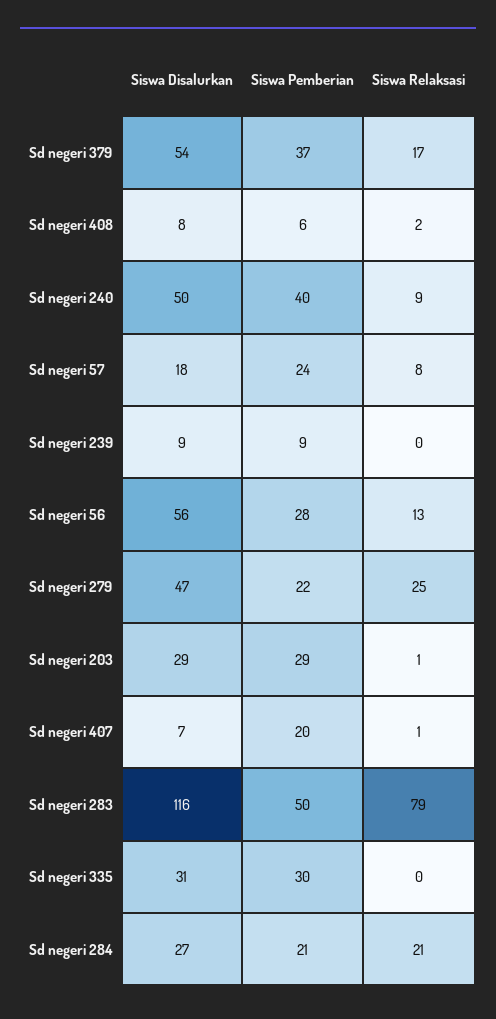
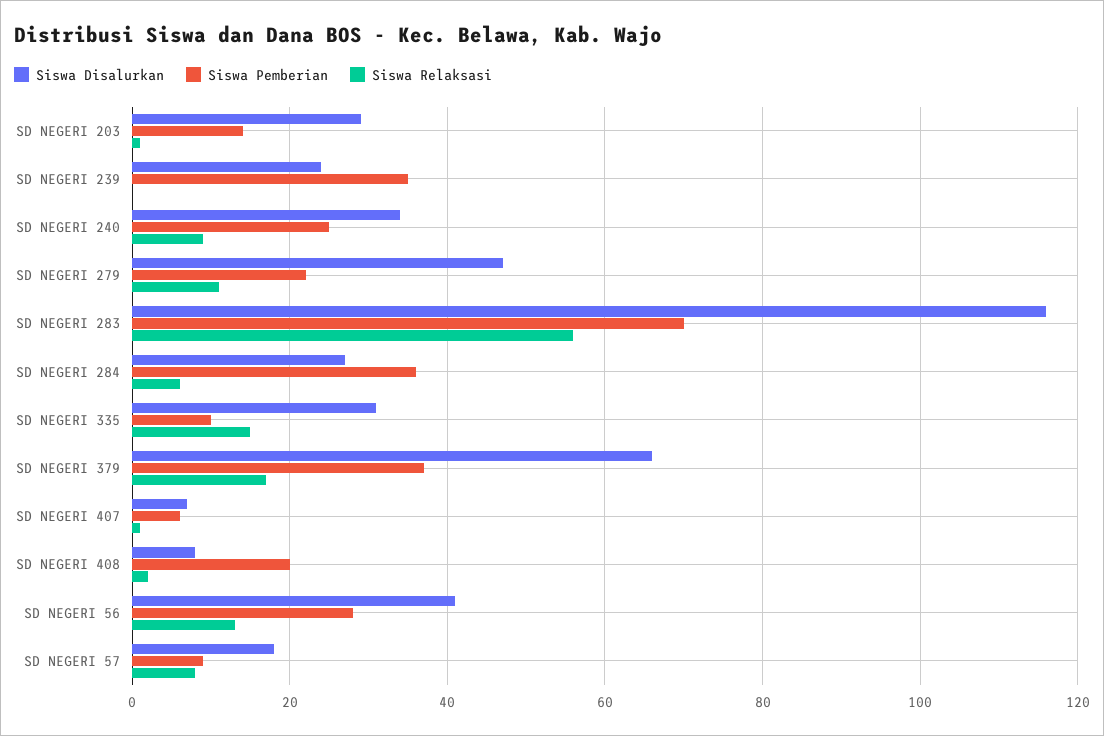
  {
    "Siswa Disalurkan": {
-     "Sd negeri 379": 54,
+     "Sd negeri 379": 65,
      "Sd negeri 408": 8,
-     "Sd negeri 240": 50,
+     "Sd negeri 240": 35,
      "Sd negeri 57": 18,
-     "Sd negeri 239": 9,
+     "Sd negeri 239": 25,
-     "Sd negeri 56": 56,
+     "Sd negeri 56": 40,
      "Sd negeri 279": 47,
      "Sd negeri 203": 29,
      "Sd negeri 407": 7,
      "Sd negeri 283": 116,
      "Sd negeri 335": 31,
      "Sd negeri 284": 27
    },
    "Siswa Pemberian": {
      "Sd negeri 379": 37,
-     "Sd negeri 408": 6,
+     "Sd negeri 408": 20,
-     "Sd negeri 240": 40,
+     "Sd negeri 240": 25,
-     "Sd negeri 57": 24,
+     "Sd negeri 57": 10,
-     "Sd negeri 239": 9,
+     "Sd negeri 239": 35,
      "Sd negeri 56": 28,
      "Sd negeri 279": 22,
-     "Sd negeri 203": 29,
+     "Sd negeri 203": 15,
-     "Sd negeri 407": 20,
+     "Sd negeri 407": 5,
-     "Sd negeri 283": 50,
+     "Sd negeri 283": 70,
-     "Sd negeri 335": 30,
+     "Sd negeri 335": 10,
-     "Sd negeri 284": 21
+     "Sd negeri 284": 35
    },
    "Siswa Relaksasi": {
      "Sd negeri 379": 17,
      "Sd negeri 408": 2,
      "Sd negeri 240": 9,
      "Sd negeri 57": 8,
      "Sd negeri 239": 0,
      "Sd negeri 56": 13,
-     "Sd negeri 279": 25,
+     "Sd negeri 279": 10,
      "Sd negeri 203": 1,
      "Sd negeri 407": 1,
-     "Sd negeri 283": 79,
+     "Sd negeri 283": 55,
-     "Sd negeri 335": 0,
+     "Sd negeri 335": 15,
-     "Sd negeri 284": 21
+     "Sd negeri 284": 5
    }
  }

